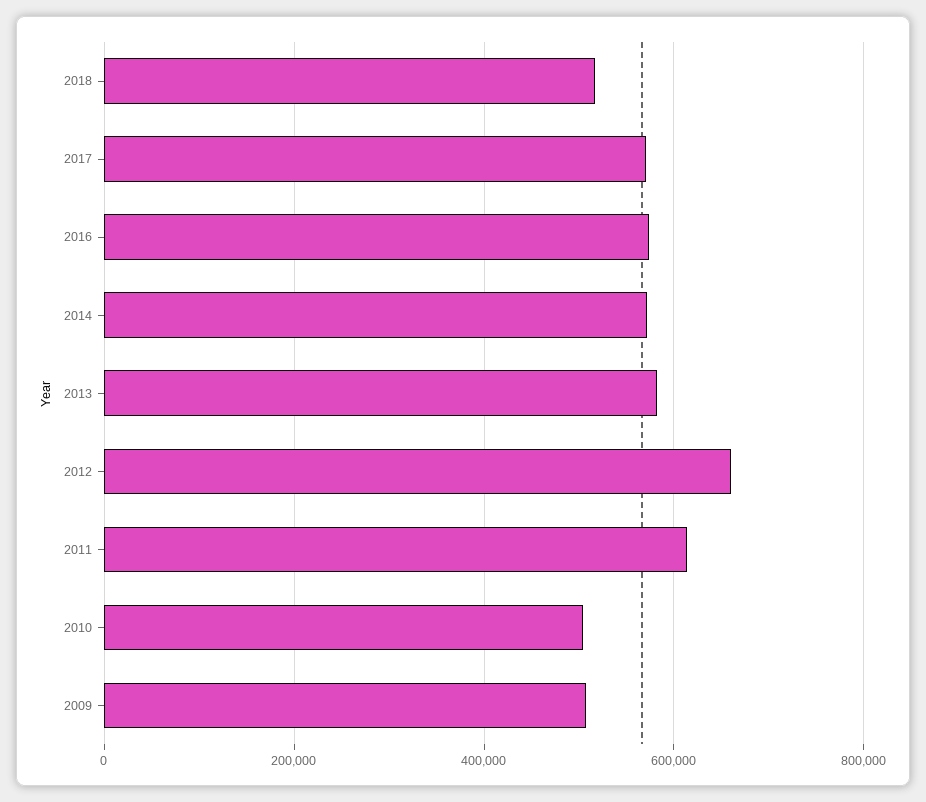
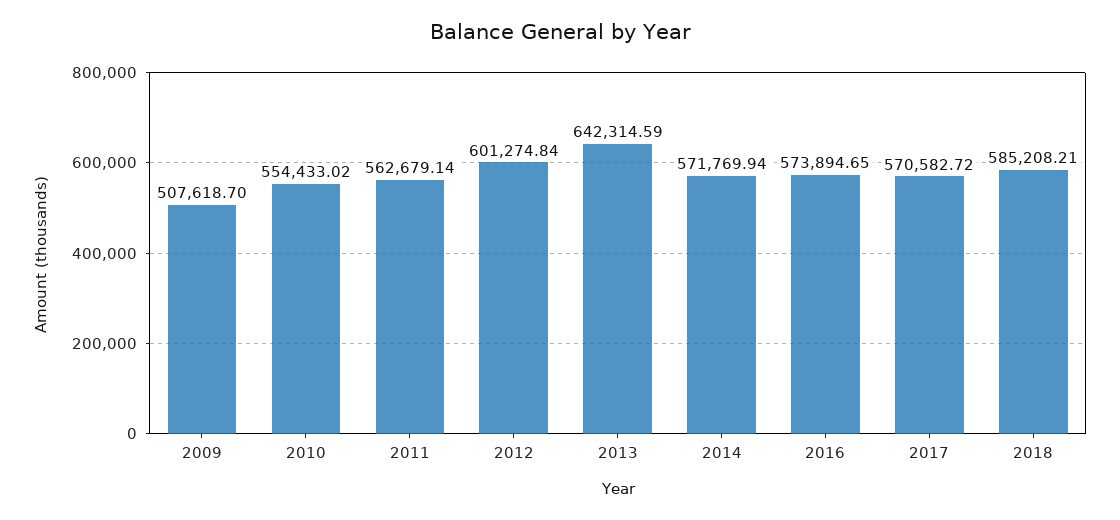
  {
-   "2018": 520000,
+   "2018": 585208.21,
    "2017": 570582.72,
    "2016": 573894.65,
    "2014": 571769.94,
-   "2013": 580000,
+   "2013": 642314.59,
-   "2012": 660000,
+   "2012": 601274.84,
-   "2011": 620000,
+   "2011": 562679.14,
-   "2010": 500000,
+   "2010": 554433.02,
    "2009": 507618.7
  }

